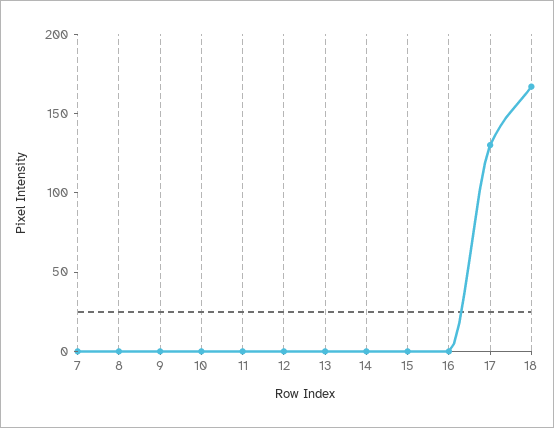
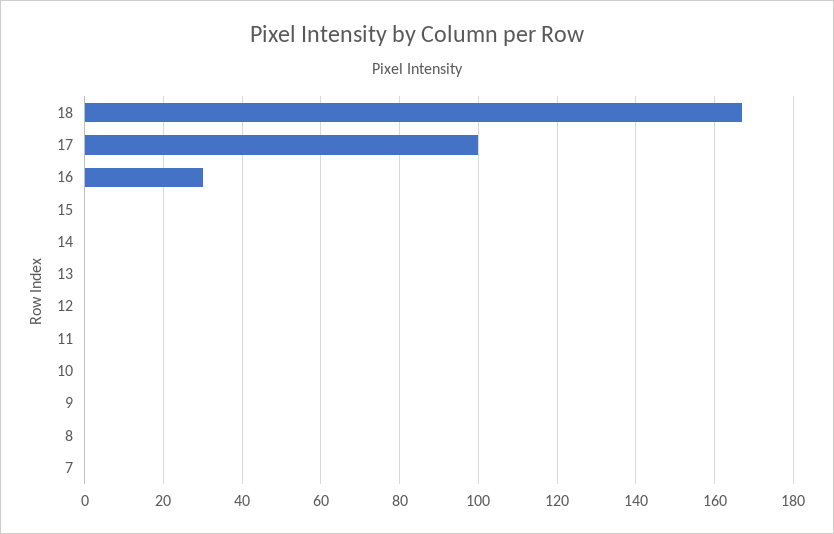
  {
    "7": 0,
    "8": 0,
    "9": 0,
    "10": 0,
    "11": 0,
    "12": 0,
    "13": 0,
    "14": 0,
    "15": 0,
-   "16": 0,
+   "16": 30,
-   "17": 130,
+   "17": 100,
    "18": 165
  }

